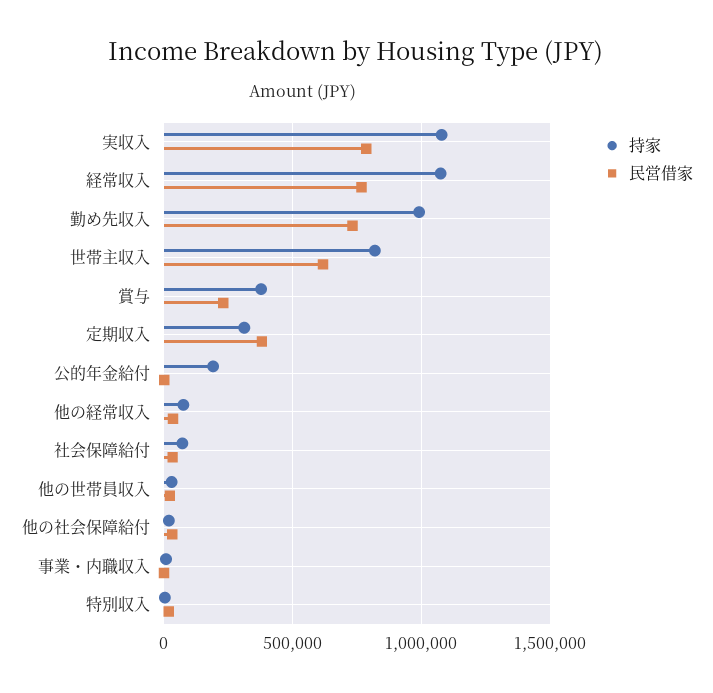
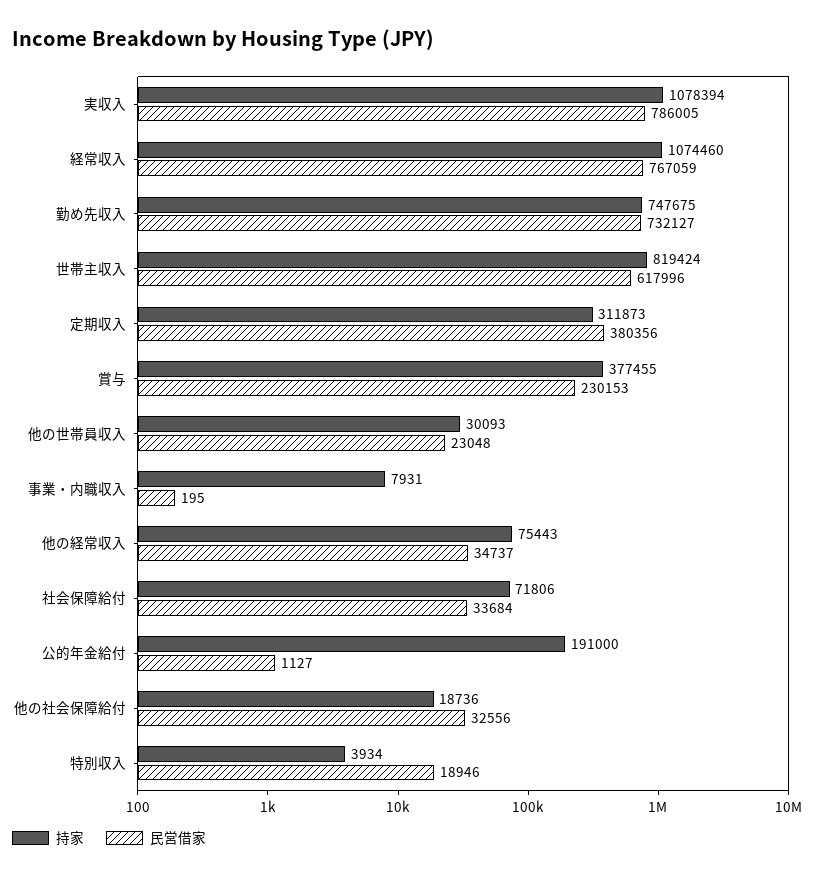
  {
    "持家": {
      "実収入": 1078394,
      "経常収入": 1074460,
-     "勤め先収入": 1000000,
+     "勤め先収入": 747675,
      "世帯主収入": 819424,
      "賞与": 377455,
      "定期収入": 311873,
      "公的年金給付": 191000,
      "他の経常収入": 75443,
      "社会保障給付": 71806,
      "他の世帯員収入": 30093,
      "他の社会保障給付": 18736,
      "事業・内職収入": 7931,
      "特別収入": 3934
    },
    "民営借家": {
      "実収入": 786005,
      "経常収入": 767059,
      "勤め先収入": 732127,
      "世帯主収入": 617996,
      "賞与": 230153,
      "定期収入": 380356,
      "公的年金給付": 1127,
      "他の経常収入": 34737,
      "社会保障給付": 33684,
      "他の世帯員収入": 23048,
      "他の社会保障給付": 32556,
      "事業・内職収入": 195,
      "特別収入": 18946
    }
  }

